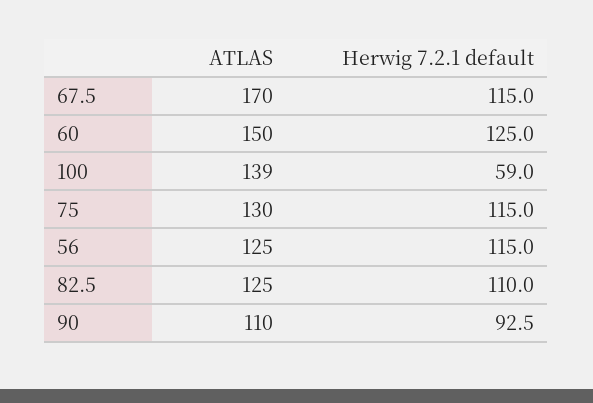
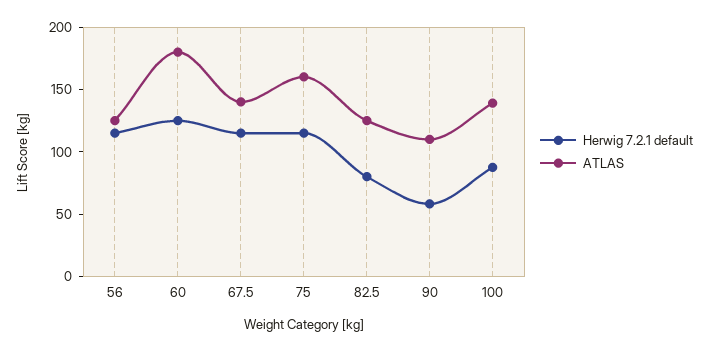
  {
    "ATLAS": {
-     "67.5": 170,
+     "67.5": 140,
-     "60": 150,
+     "60": 180,
      "100": 139,
-     "75": 130,
+     "75": 160,
      "56": 125,
      "82.5": 125,
      "90": 110
    },
    "Herwig 7.2.1 default": {
      "67.5": 115,
      "60": 125,
-     "100": 59,
+     "100": 90,
      "75": 115,
      "56": 115,
-     "82.5": 110,
+     "82.5": 80,
-     "90": 92.5
+     "90": 60
    }
  }

